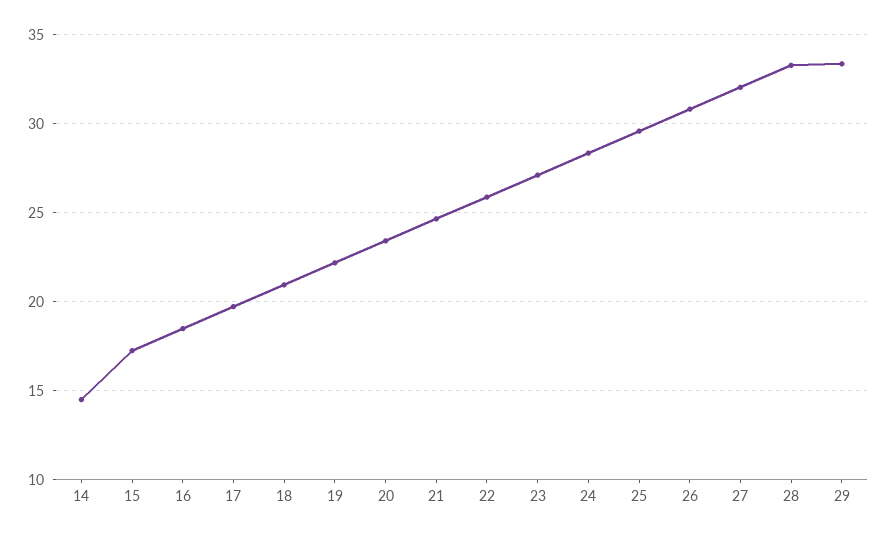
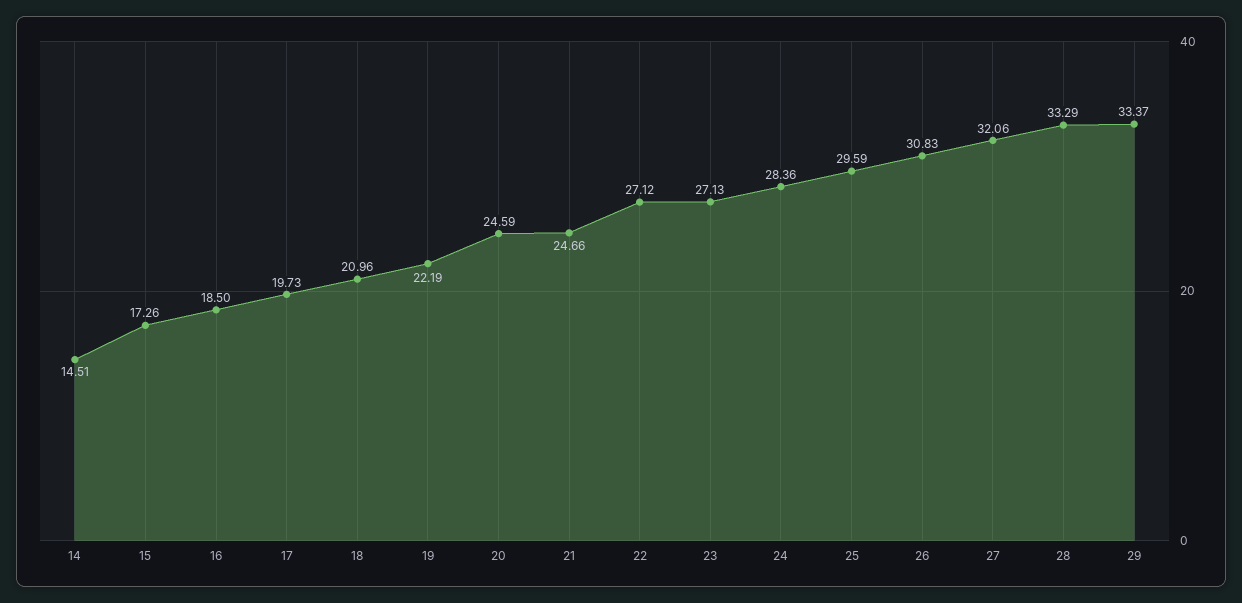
  {
    "14": 14.51,
    "15": 17.26,
    "16": 18.5,
    "17": 19.73,
    "18": 20.96,
    "19": 22.19,
-   "20": 23.5,
+   "20": 24.59,
    "21": 24.66,
-   "22": 26,
+   "22": 27.12,
    "23": 27.13,
    "24": 28.36,
    "25": 29.59,
    "26": 30.83,
    "27": 32.06,
    "28": 33.29,
    "29": 33.37
  }

